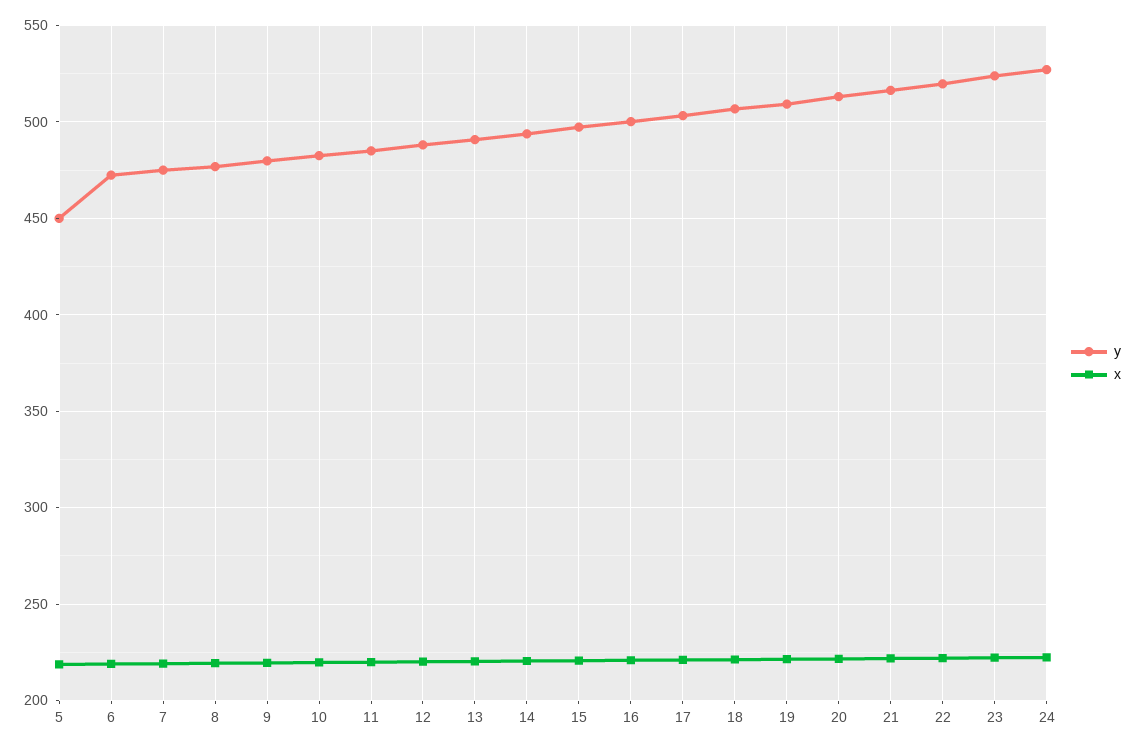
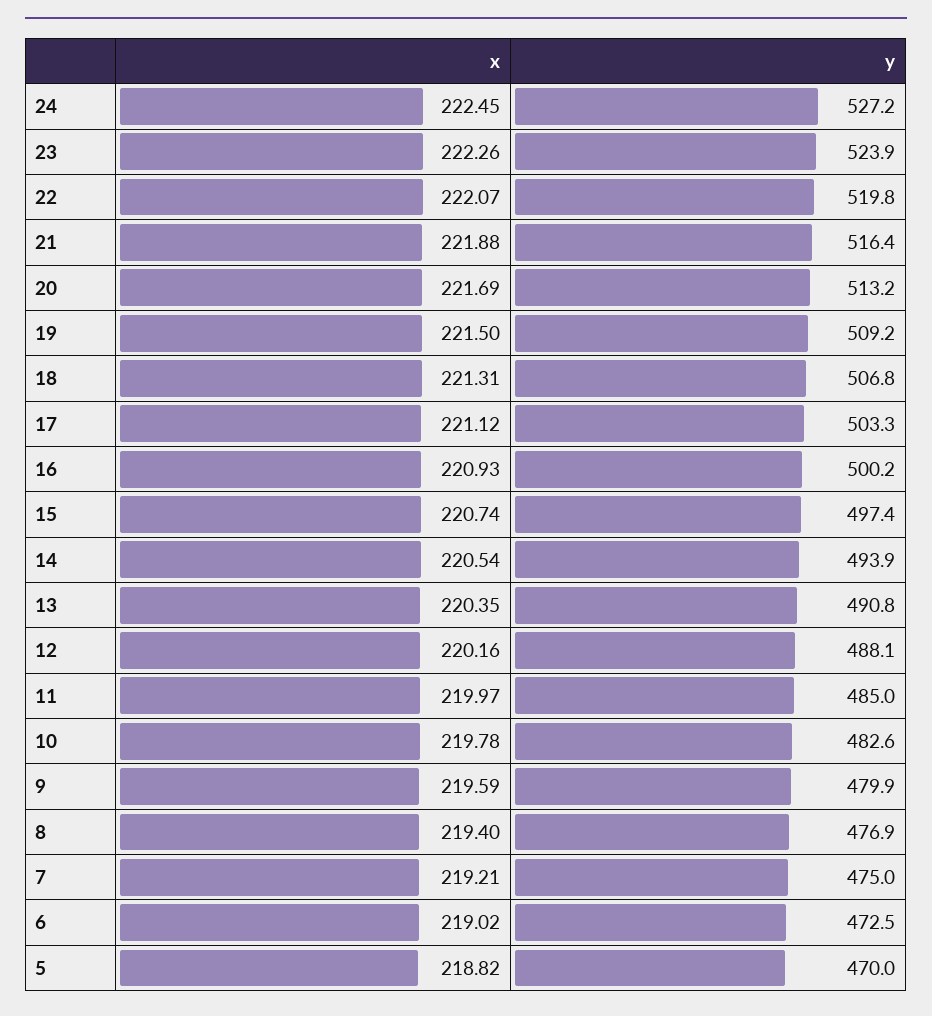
  {
    "y": {
-     "5": 450,
+     "5": 470,
      "6": 472.5,
      "7": 475,
      "8": 476.9,
      "9": 479.9,
      "10": 482.6,
      "11": 485,
      "12": 488.1,
      "13": 490.8,
      "14": 493.9,
      "15": 497.4,
      "16": 500.2,
      "17": 503.3,
      "18": 506.8,
      "19": 509.2,
      "20": 513.2,
      "21": 516.4,
      "22": 519.8,
      "23": 523.9,
      "24": 527.2
    },
    "x": {
      "5": 218.82,
      "6": 219.02,
      "7": 219.21,
      "8": 219.4,
      "9": 219.59,
      "10": 219.78,
      "11": 219.97,
      "12": 220.16,
      "13": 220.35,
      "14": 220.54,
      "15": 220.74,
      "16": 220.93,
      "17": 221.12,
      "18": 221.31,
      "19": 221.5,
      "20": 221.69,
      "21": 221.88,
      "22": 222.07,
      "23": 222.26,
      "24": 222.45
    }
  }

